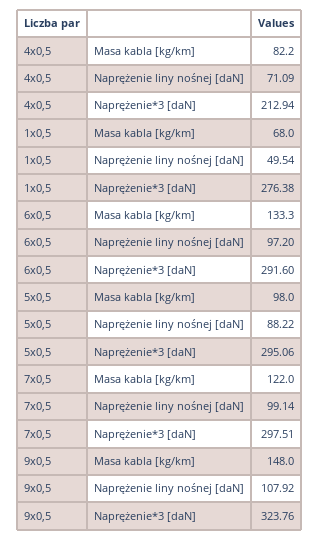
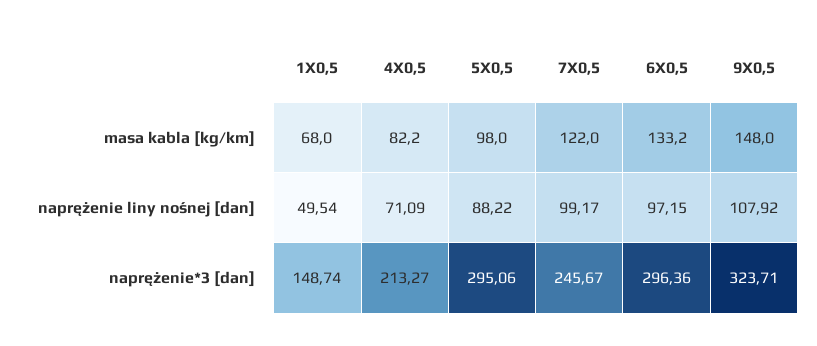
  {
    "4x0,5": {
      "Masa kabla [kg/km]": 82.2,
      "Naprężenie liny nośnej [daN]": 71.09,
-     "Naprężenie*3 [daN]": 212.94
+     "Naprężenie*3 [daN]": 213.27
    },
    "1x0,5": {
      "Masa kabla [kg/km]": 68,
      "Naprężenie liny nośnej [daN]": 49.54,
-     "Naprężenie*3 [daN]": 276.38
+     "Naprężenie*3 [daN]": 148.74
    },
    "6x0,5": {
-     "Masa kabla [kg/km]": 133.3,
+     "Masa kabla [kg/km]": 133.2,
-     "Naprężenie liny nośnej [daN]": 97.2,
+     "Naprężenie liny nośnej [daN]": 97.15,
-     "Naprężenie*3 [daN]": 291.6
+     "Naprężenie*3 [daN]": 296.36
    },
    "5x0,5": {
      "Masa kabla [kg/km]": 98,
      "Naprężenie liny nośnej [daN]": 88.22,
      "Naprężenie*3 [daN]": 295.06
    },
    "7x0,5": {
      "Masa kabla [kg/km]": 122,
-     "Naprężenie liny nośnej [daN]": 99.14,
+     "Naprężenie liny nośnej [daN]": 99.17,
-     "Naprężenie*3 [daN]": 297.51
+     "Naprężenie*3 [daN]": 245.67
    },
    "9x0,5": {
      "Masa kabla [kg/km]": 148,
      "Naprężenie liny nośnej [daN]": 107.92,
-     "Naprężenie*3 [daN]": 323.76
+     "Naprężenie*3 [daN]": 323.71
    }
  }

